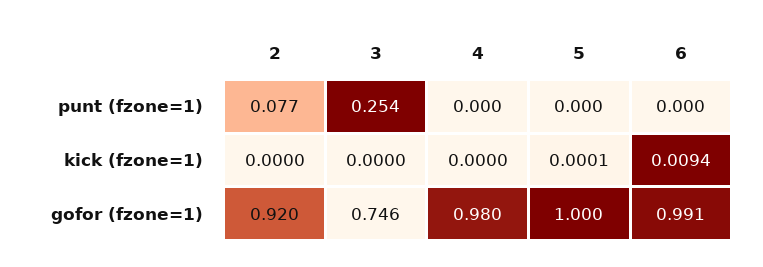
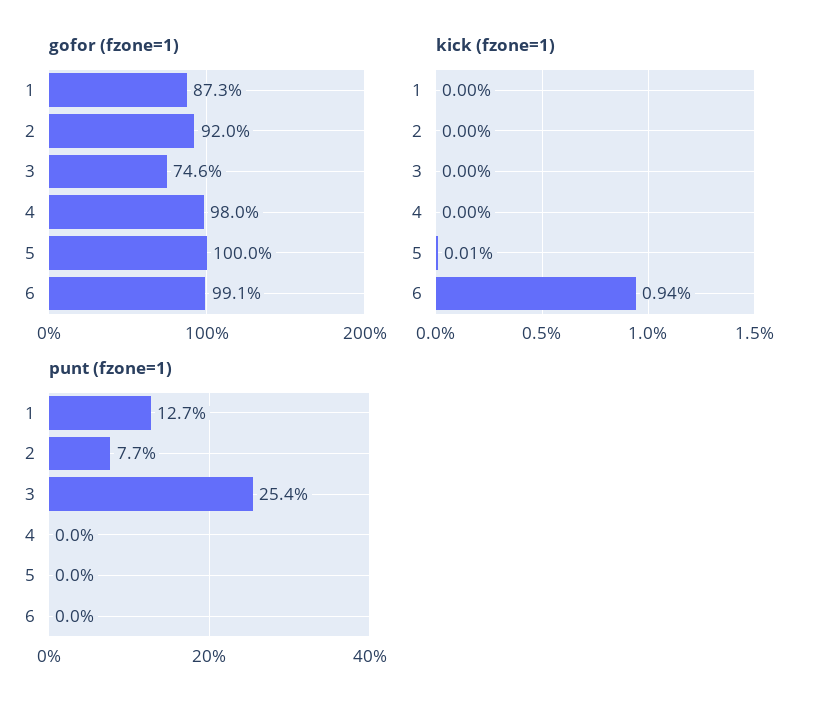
  {
    "punt (fzone=1)": {
      "2": 0.077,
      "3": 0.254,
      "4": 0,
      "5": 0,
-     "6": 0
+     "6": 0,
+     "1": 0.127
    },
    "kick (fzone=1)": {
      "2": 0,
      "3": 0,
      "4": 0,
      "5": 0.0001,
-     "6": 0.0094
+     "6": 0.0094,
+     "1": 0
    },
    "gofor (fzone=1)": {
      "2": 0.92,
      "3": 0.746,
      "4": 0.98,
      "5": 1,
-     "6": 0.991
+     "6": 0.991,
+     "1": 0.873
    }
  }

